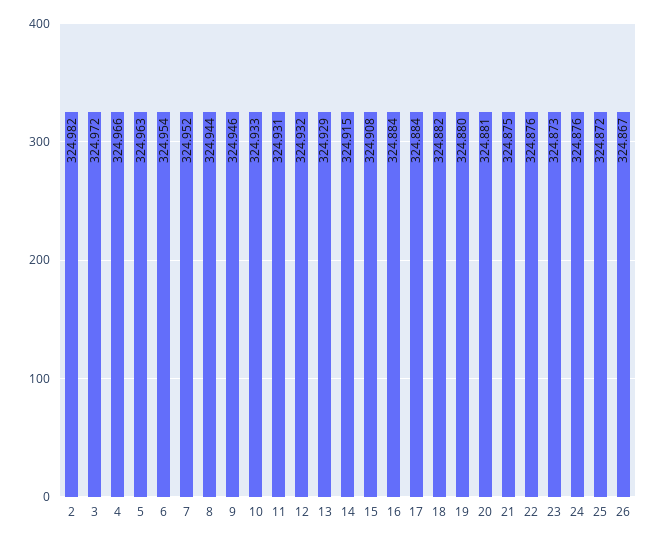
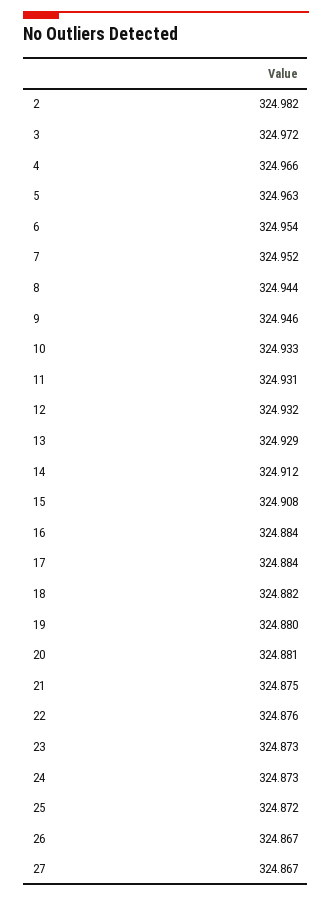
  {
    "2": 324.982,
    "3": 324.972,
    "4": 324.966,
    "5": 324.963,
    "6": 324.954,
    "7": 324.952,
    "8": 324.944,
    "9": 324.946,
    "10": 324.933,
    "11": 324.931,
    "12": 324.932,
    "13": 324.929,
-   "14": 324.915,
+   "14": 324.912,
    "15": 324.908,
    "16": 324.884,
    "17": 324.884,
    "18": 324.882,
    "19": 324.88,
    "20": 324.881,
    "21": 324.875,
    "22": 324.876,
    "23": 324.873,
-   "24": 324.876,
+   "24": 324.873,
    "25": 324.872,
-   "26": 324.867
+   "26": 324.867,
+   "27": 324.867
  }

